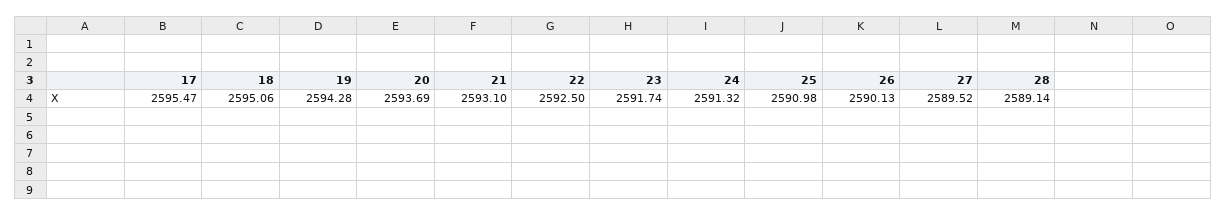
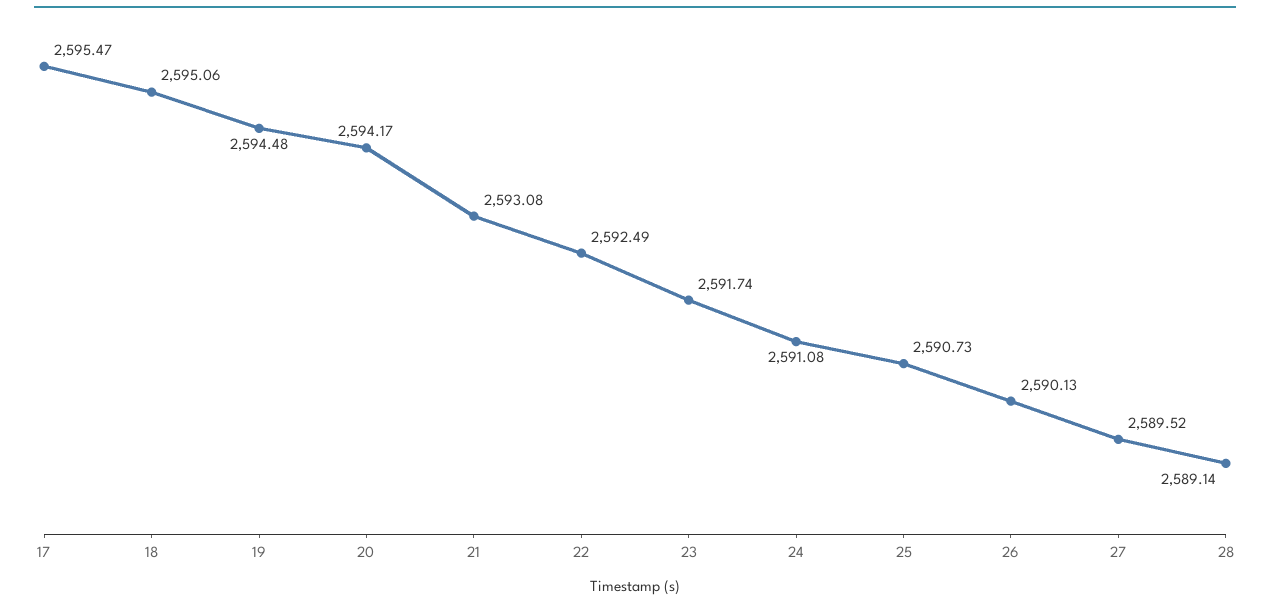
  {
    "17": 2595.47,
    "18": 2595.06,
-   "19": 2594.28,
+   "19": 2594.48,
-   "20": 2593.69,
+   "20": 2594.17,
-   "21": 2593.1,
+   "21": 2593.08,
-   "22": 2592.5,
+   "22": 2592.49,
    "23": 2591.74,
-   "24": 2591.32,
+   "24": 2591.08,
-   "25": 2590.98,
+   "25": 2590.73,
    "26": 2590.13,
    "27": 2589.52,
    "28": 2589.14
  }

